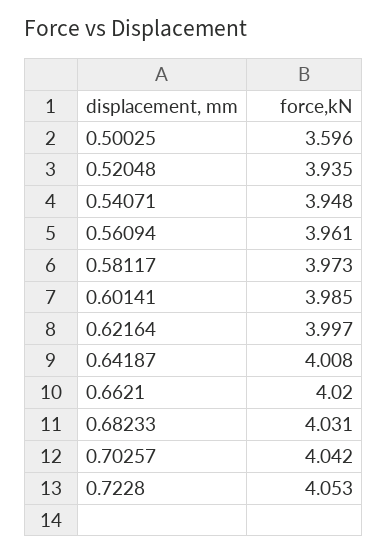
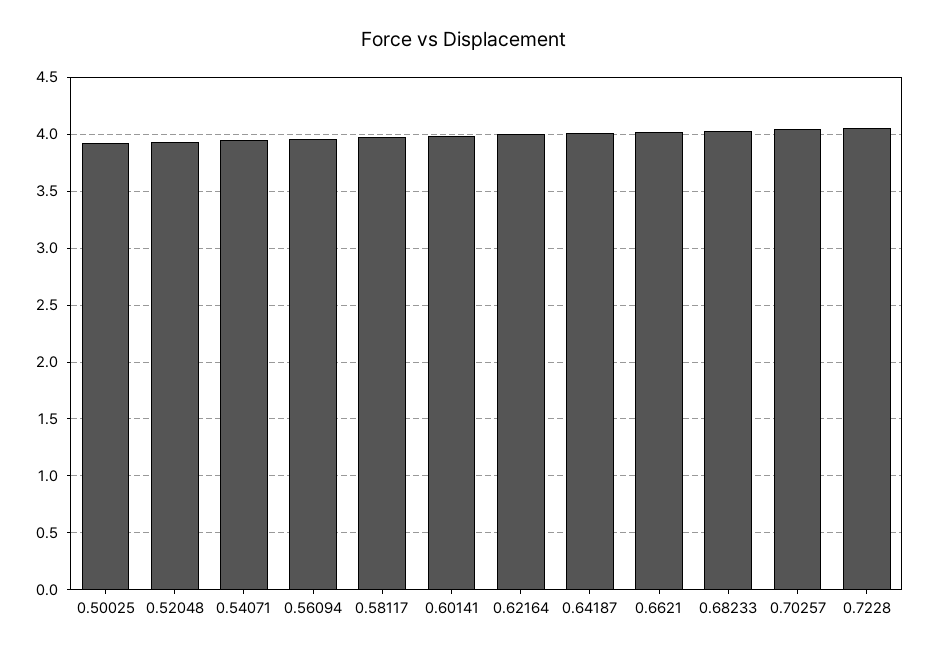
  {
-   "0.50025": 3.596,
+   "0.50025": 3.9,
    "0.52048": 3.935,
    "0.54071": 3.948,
    "0.56094": 3.961,
    "0.58117": 3.973,
    "0.60141": 3.985,
    "0.62164": 3.997,
    "0.64187": 4.008,
    "0.6621": 4.02,
    "0.68233": 4.031,
    "0.70257": 4.042,
    "0.7228": 4.053
  }

